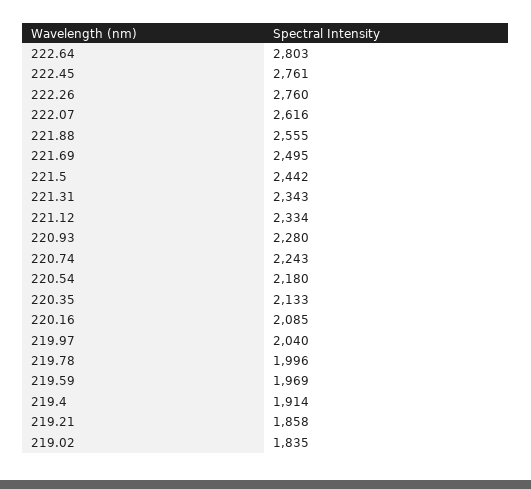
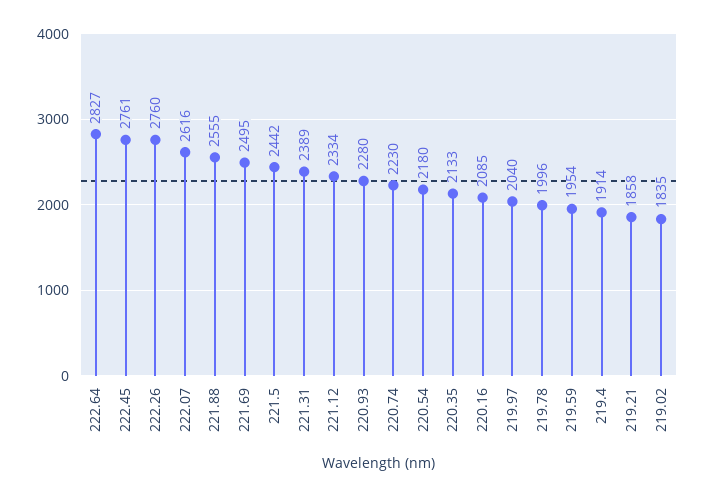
  {
-   "222.64": 2803,
+   "222.64": 2827,
    "222.45": 2761,
    "222.26": 2760,
    "222.07": 2616,
    "221.88": 2555,
    "221.69": 2495,
    "221.5": 2442,
-   "221.31": 2343,
+   "221.31": 2389,
    "221.12": 2334,
    "220.93": 2280,
-   "220.74": 2243,
+   "220.74": 2230,
    "220.54": 2180,
    "220.35": 2133,
    "220.16": 2085,
    "219.97": 2040,
    "219.78": 1996,
-   "219.59": 1969,
+   "219.59": 1954,
    "219.4": 1914,
    "219.21": 1858,
    "219.02": 1835
  }

